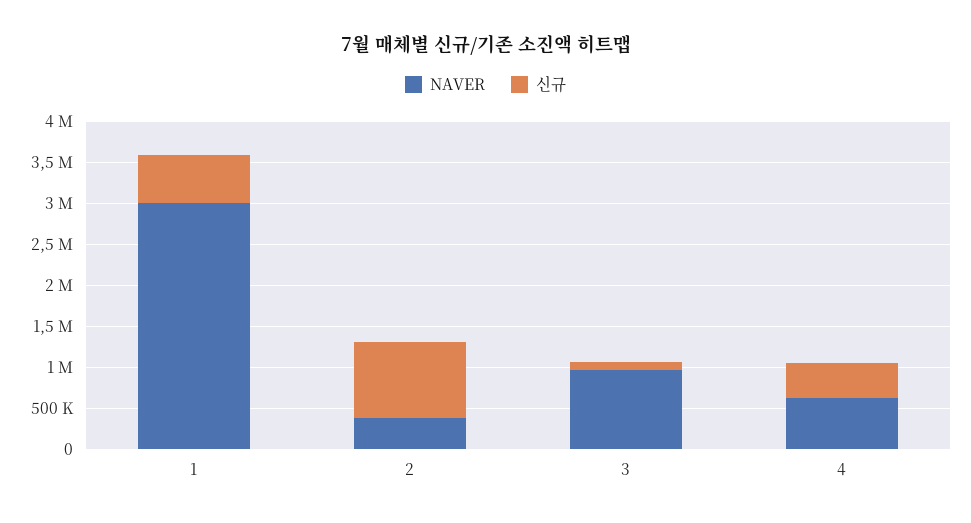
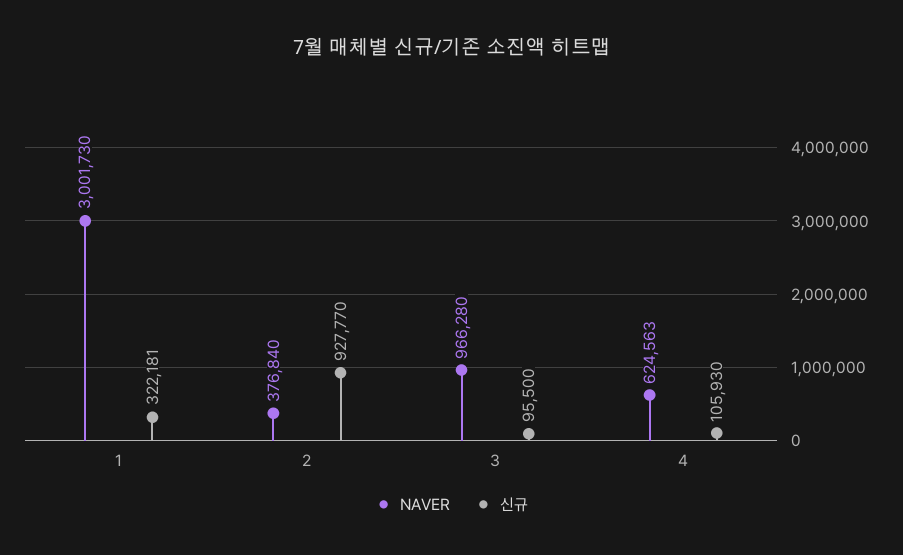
  {
    "NAVER": {
      "1": 3001730,
      "2": 376840,
      "3": 966280,
      "4": 624563
    },
    "신규": {
-     "1": 600000,
+     "1": 322181,
      "2": 927770,
      "3": 95500,
-     "4": 400000
+     "4": 105930
    }
  }

